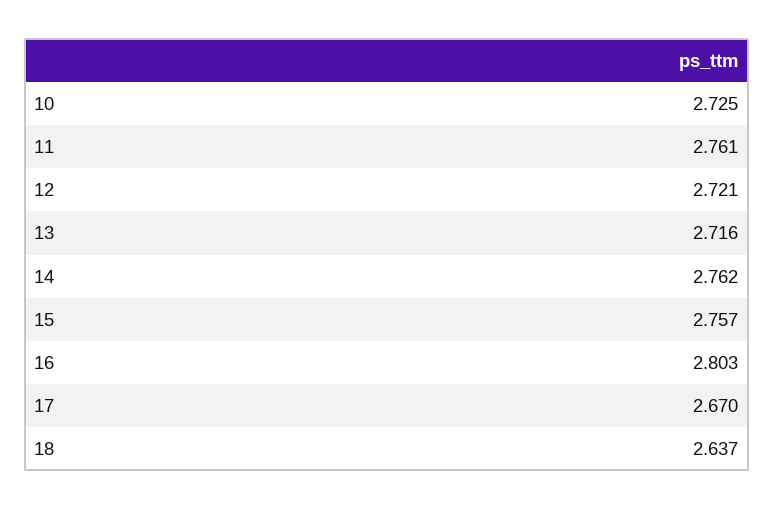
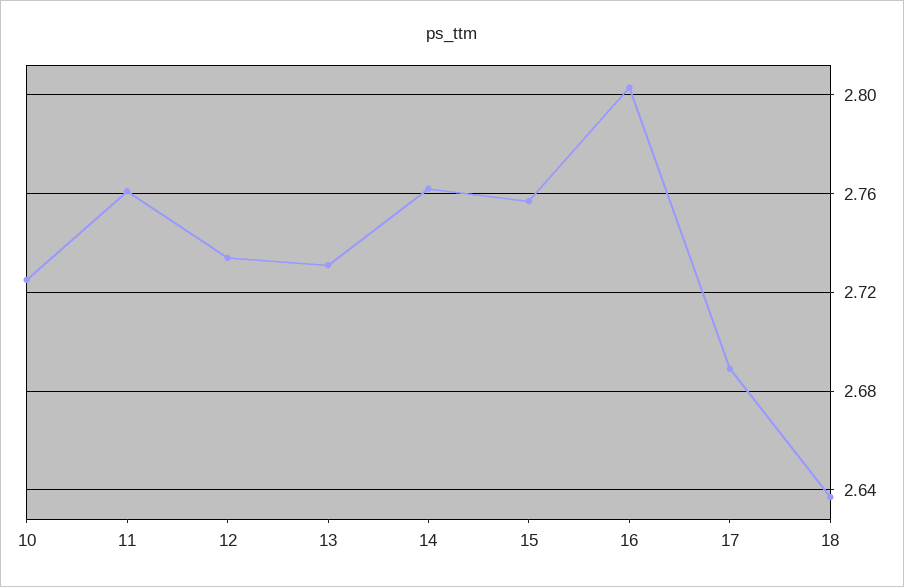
  {
    "10": 2.725,
    "11": 2.761,
-   "12": 2.721,
+   "12": 2.735,
-   "13": 2.716,
+   "13": 2.73,
    "14": 2.762,
    "15": 2.757,
    "16": 2.803,
-   "17": 2.67,
+   "17": 2.69,
    "18": 2.637
  }

